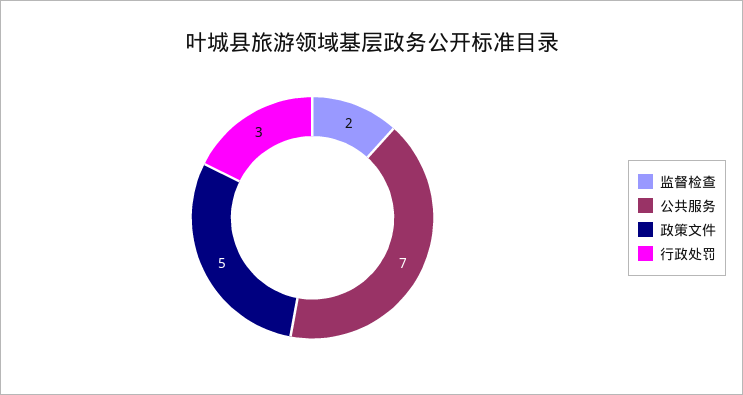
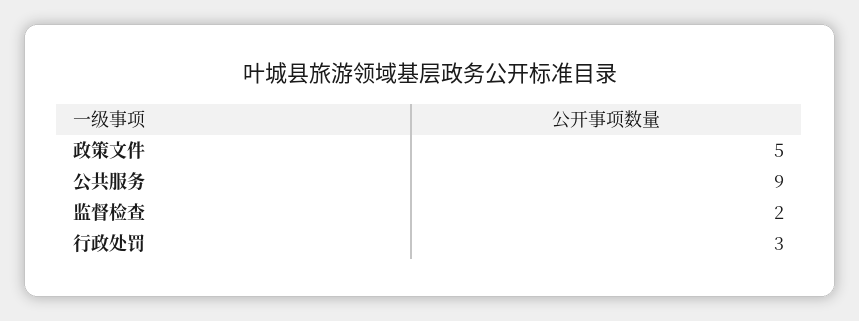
  {
    "监督检查": 2,
-   "公共服务": 7,
+   "公共服务": 9,
    "政策文件": 5,
    "行政处罚": 3
  }

